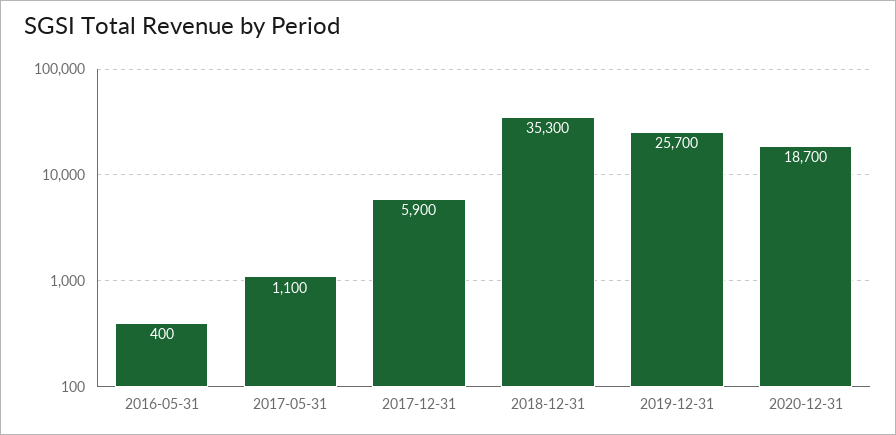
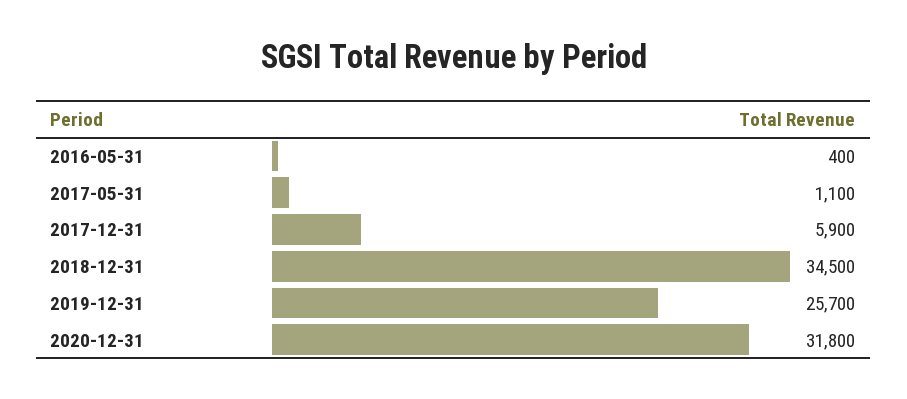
  {
    "2016-05-31": 400,
    "2017-05-31": 1100,
    "2017-12-31": 5900,
-   "2018-12-31": 35300,
+   "2018-12-31": 34500,
    "2019-12-31": 25700,
-   "2020-12-31": 18700
+   "2020-12-31": 31800
  }

